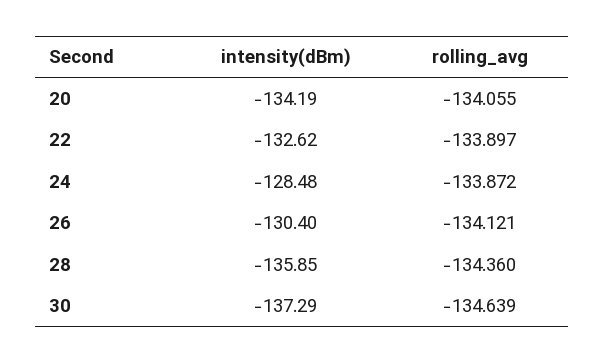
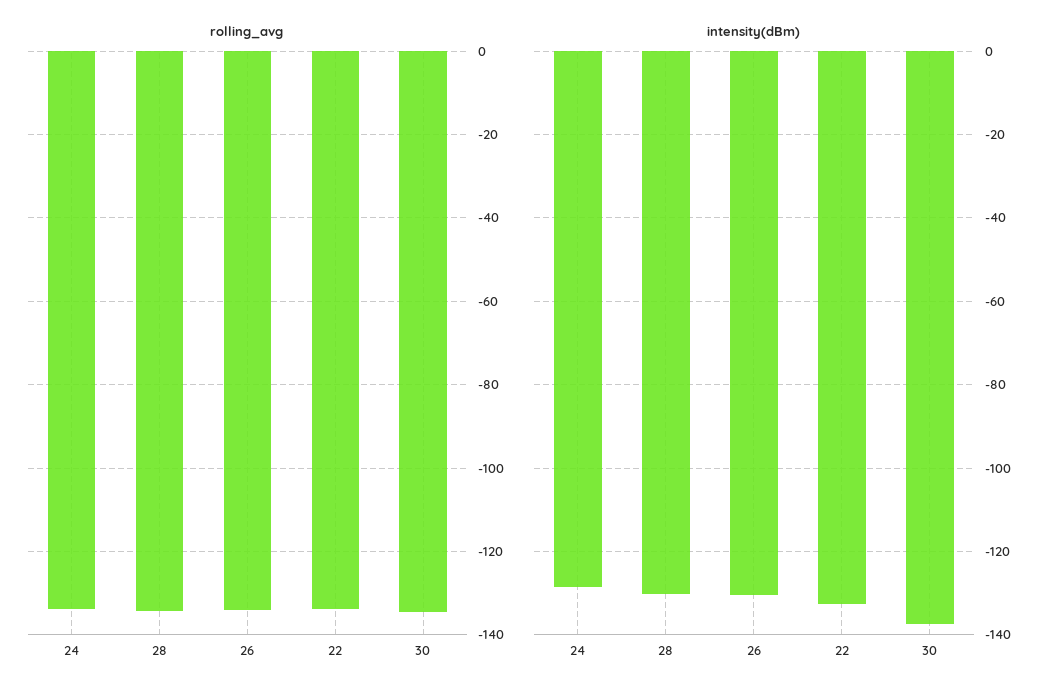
  {
    "intensity(dBm)": {
-     "20": -134.19,
      "22": -132.62,
      "24": -128.48,
      "26": -130.4,
-     "28": -135.85,
+     "28": -130,
      "30": -137.29
    },
    "rolling_avg": {
-     "20": -134.055,
      "22": -133.897,
      "24": -133.872,
      "26": -134.121,
      "28": -134.36,
      "30": -134.639
    }
  }

